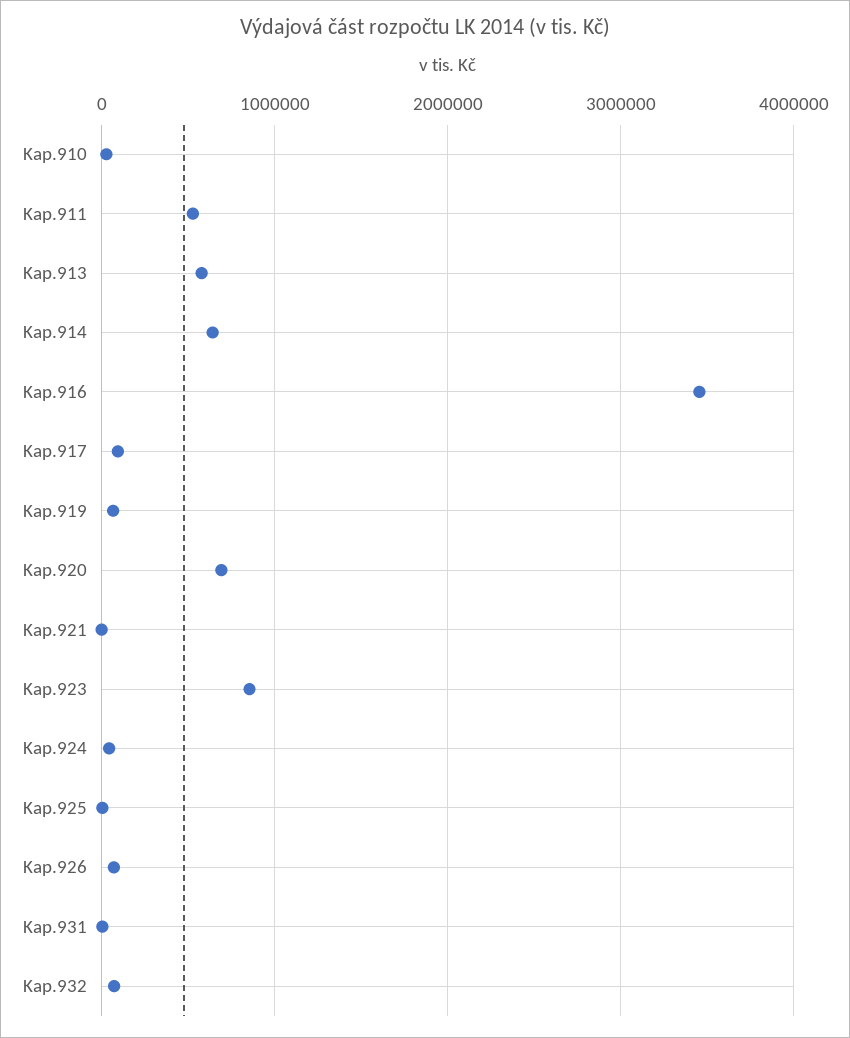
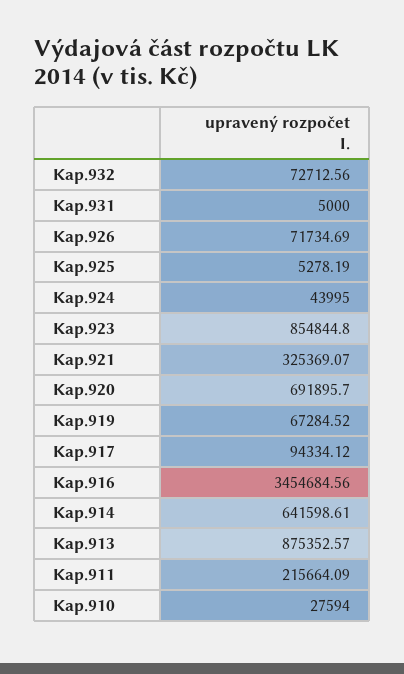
  {
    "Kap.910": 27594,
-   "Kap.911": 500000,
+   "Kap.911": 215664.09,
-   "Kap.913": 600000,
+   "Kap.913": 875352.57,
    "Kap.914": 641598.61,
    "Kap.916": 3454684.56,
    "Kap.917": 94334.12,
    "Kap.919": 67284.52,
    "Kap.920": 691895.7,
-   "Kap.921": 0,
+   "Kap.921": 325369.07,
    "Kap.923": 854844.8,
    "Kap.924": 43995,
    "Kap.925": 5278.19,
    "Kap.926": 71734.69,
    "Kap.931": 5000,
    "Kap.932": 72712.56
  }

